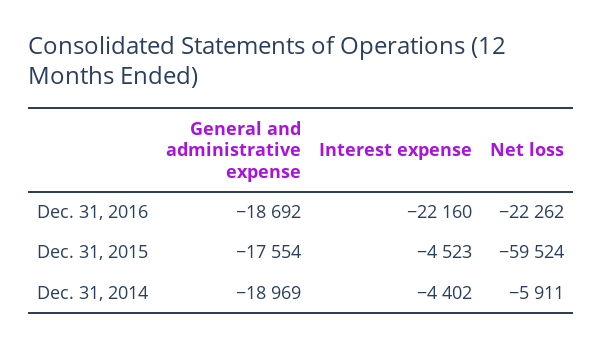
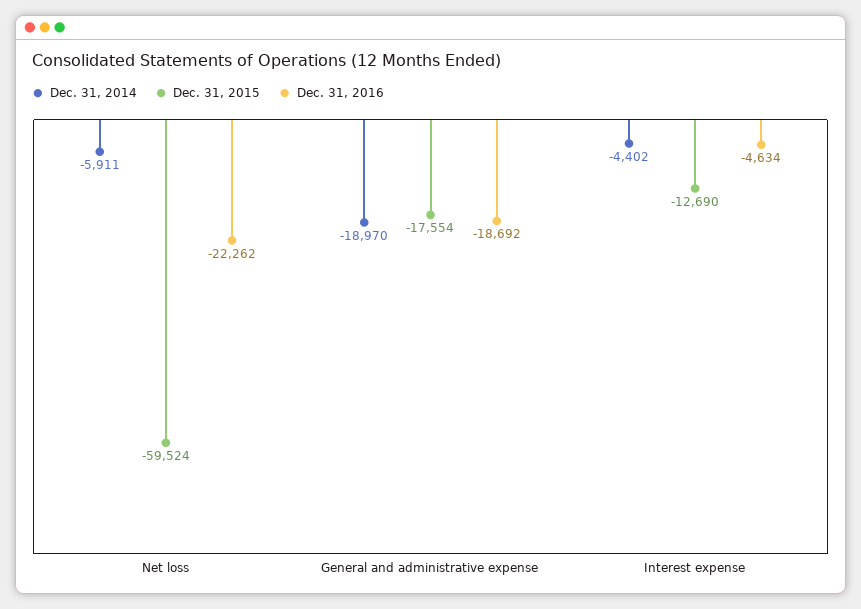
  {
    "Dec. 31, 2016": {
      "General and administrative expense": -18692,
-     "Interest expense": -22160,
+     "Interest expense": -4634,
      "Net loss": -22262
    },
    "Dec. 31, 2015": {
      "General and administrative expense": -17554,
-     "Interest expense": -4523,
+     "Interest expense": -12690,
      "Net loss": -59524
    },
    "Dec. 31, 2014": {
-     "General and administrative expense": -18969,
+     "General and administrative expense": -18970,
      "Interest expense": -4402,
      "Net loss": -5911
    }
  }

